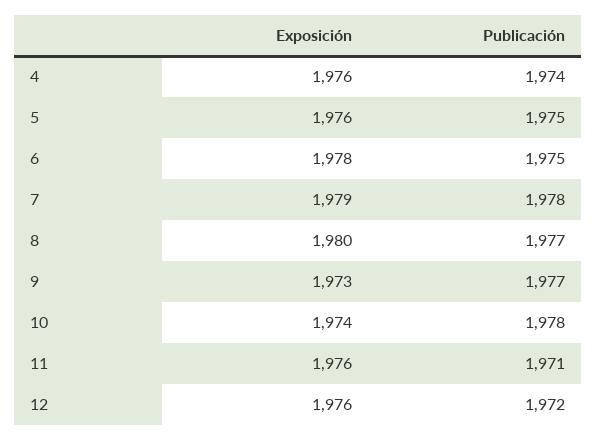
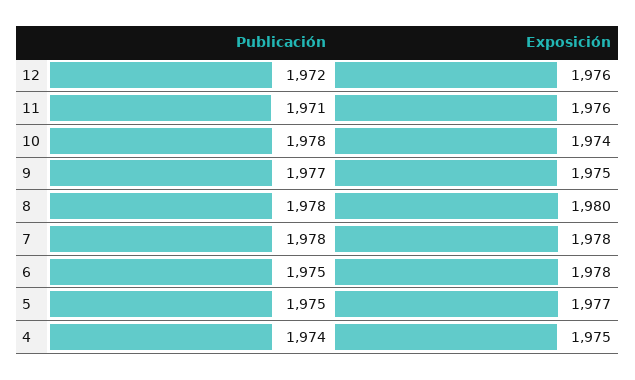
  {
    "Exposición": {
-     "4": 1976,
+     "4": 1975,
-     "5": 1976,
+     "5": 1977,
      "6": 1978,
-     "7": 1979,
+     "7": 1978,
      "8": 1980,
-     "9": 1973,
+     "9": 1975,
      "10": 1974,
      "11": 1976,
      "12": 1976
    },
    "Publicación": {
      "4": 1974,
      "5": 1975,
      "6": 1975,
      "7": 1978,
-     "8": 1977,
+     "8": 1978,
      "9": 1977,
      "10": 1978,
      "11": 1971,
      "12": 1972
    }
  }

